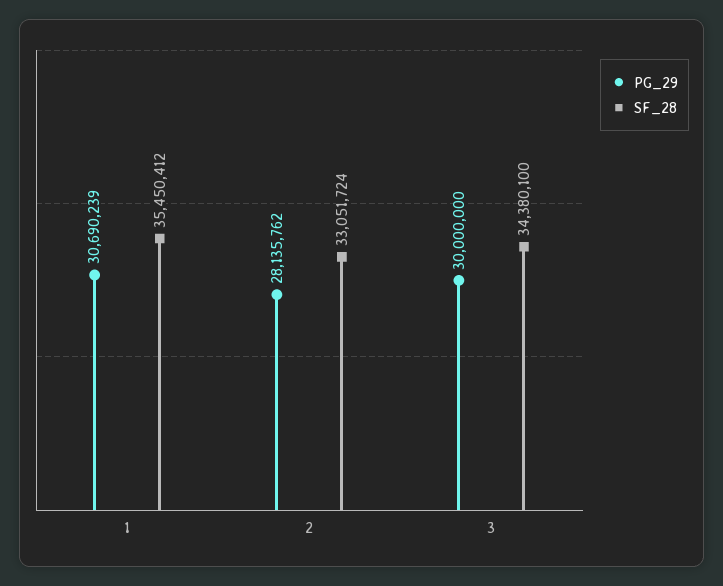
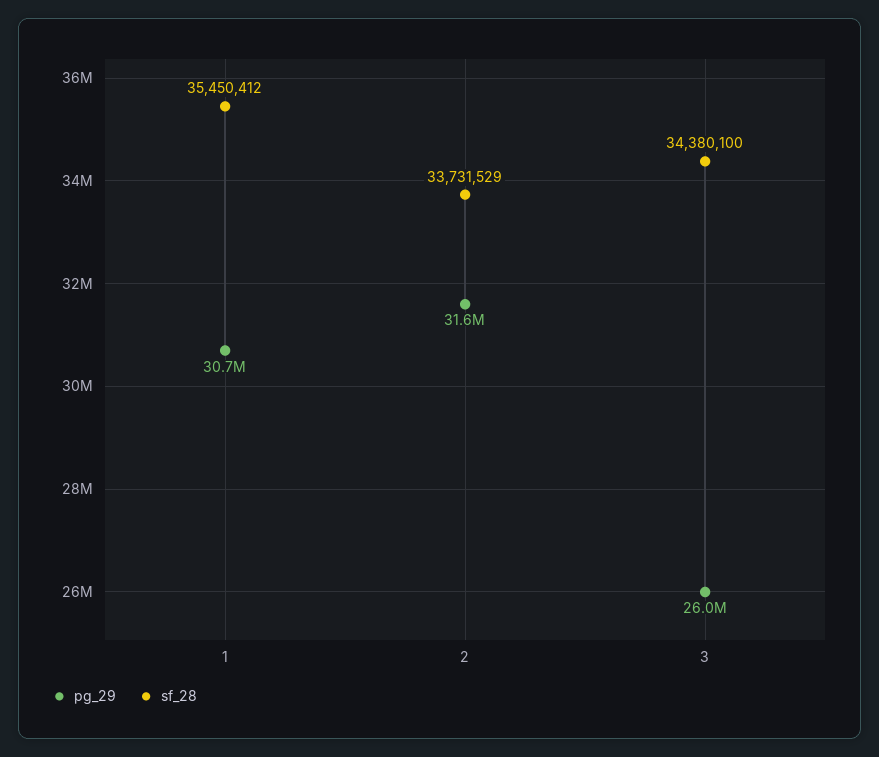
  {
    "PG_29": {
      "1": 30690239,
-     "2": 28135762,
+     "2": 31600000,
-     "3": 30000000
+     "3": 26000000
    },
    "SF_28": {
      "1": 35450412,
-     "2": 33051724,
+     "2": 33731529,
      "3": 34380100
    }
  }

